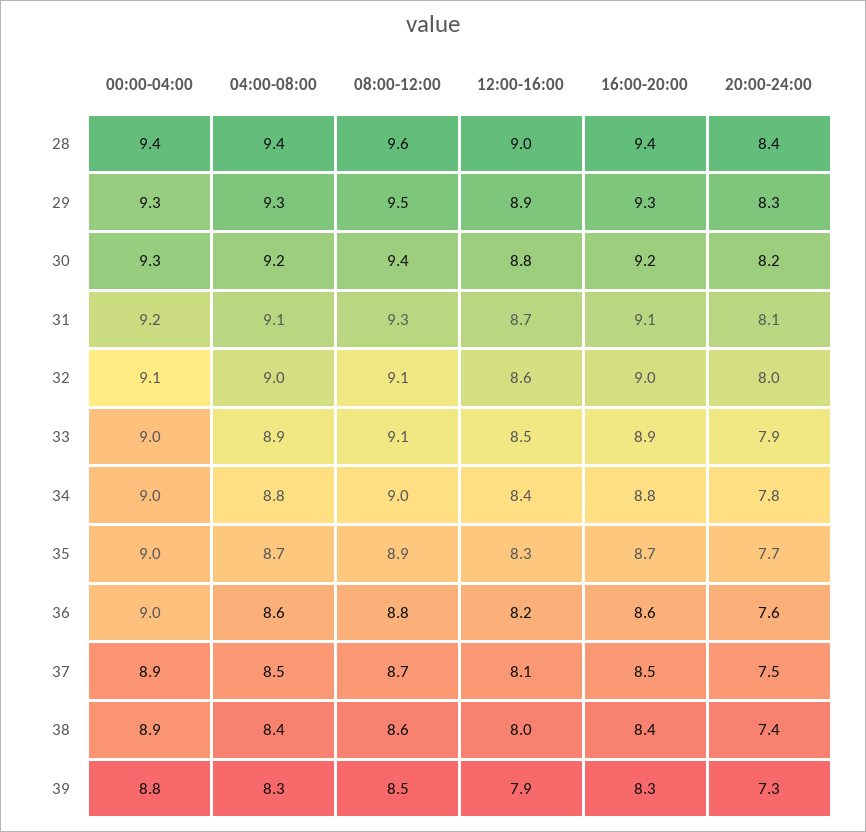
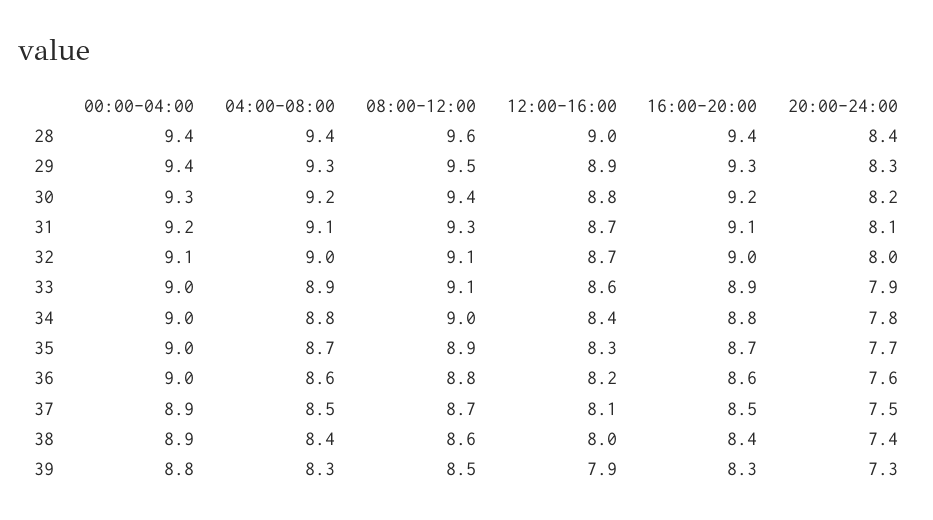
  {
    "00:00-04:00": {
      "28": 9.4,
-     "29": 9.3,
+     "29": 9.4,
      "30": 9.3,
      "31": 9.2,
      "32": 9.1,
      "33": 9,
      "34": 9,
      "35": 9,
      "36": 9,
      "37": 8.9,
      "38": 8.9,
      "39": 8.8
    },
    "04:00-08:00": {
      "28": 9.4,
      "29": 9.3,
      "30": 9.2,
      "31": 9.1,
      "32": 9,
      "33": 8.9,
      "34": 8.8,
      "35": 8.7,
      "36": 8.6,
      "37": 8.5,
      "38": 8.4,
      "39": 8.3
    },
    "08:00-12:00": {
      "28": 9.6,
      "29": 9.5,
      "30": 9.4,
      "31": 9.3,
      "32": 9.1,
      "33": 9.1,
      "34": 9,
      "35": 8.9,
      "36": 8.8,
      "37": 8.7,
      "38": 8.6,
      "39": 8.5
    },
    "12:00-16:00": {
      "28": 9,
      "29": 8.9,
      "30": 8.8,
      "31": 8.7,
-     "32": 8.6,
+     "32": 8.7,
-     "33": 8.5,
+     "33": 8.6,
      "34": 8.4,
      "35": 8.3,
      "36": 8.2,
      "37": 8.1,
      "38": 8,
      "39": 7.9
    },
    "16:00-20:00": {
      "28": 9.4,
      "29": 9.3,
      "30": 9.2,
      "31": 9.1,
      "32": 9,
      "33": 8.9,
      "34": 8.8,
      "35": 8.7,
      "36": 8.6,
      "37": 8.5,
      "38": 8.4,
      "39": 8.3
    },
    "20:00-24:00": {
      "28": 8.4,
      "29": 8.3,
      "30": 8.2,
      "31": 8.1,
      "32": 8,
      "33": 7.9,
      "34": 7.8,
      "35": 7.7,
      "36": 7.6,
      "37": 7.5,
      "38": 7.4,
      "39": 7.3
    }
  }

